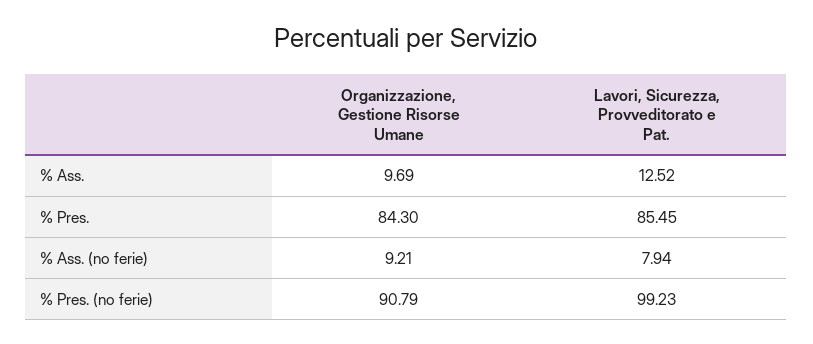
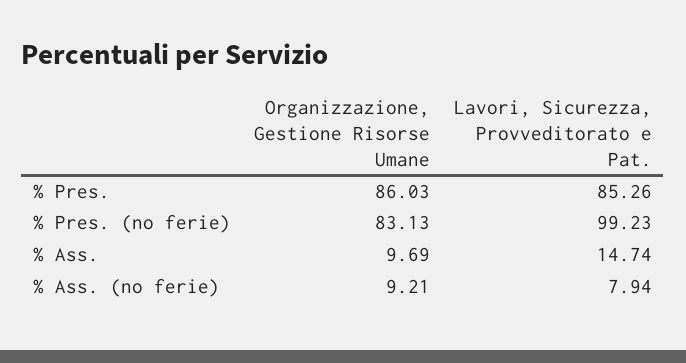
  {
    "Organizzazione, Gestione Risorse Umane": {
      "% Ass.": 9.69,
-     "% Pres.": 84.3,
+     "% Pres.": 86.03,
      "% Ass. (no ferie)": 9.21,
-     "% Pres. (no ferie)": 90.79
+     "% Pres. (no ferie)": 83.13
    },
    "Lavori, Sicurezza, Provveditorato e Pat.": {
-     "% Ass.": 12.52,
+     "% Ass.": 14.74,
-     "% Pres.": 85.45,
+     "% Pres.": 85.26,
      "% Ass. (no ferie)": 7.94,
      "% Pres. (no ferie)": 99.23
    }
  }

